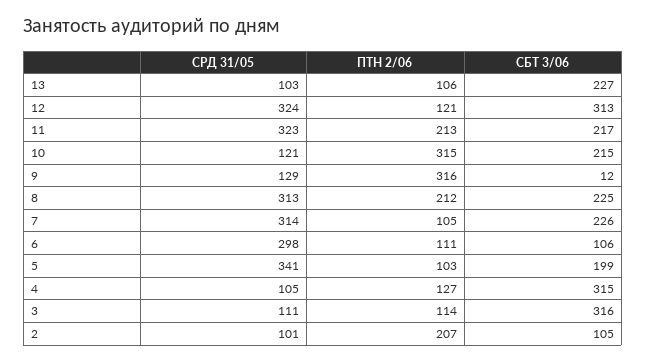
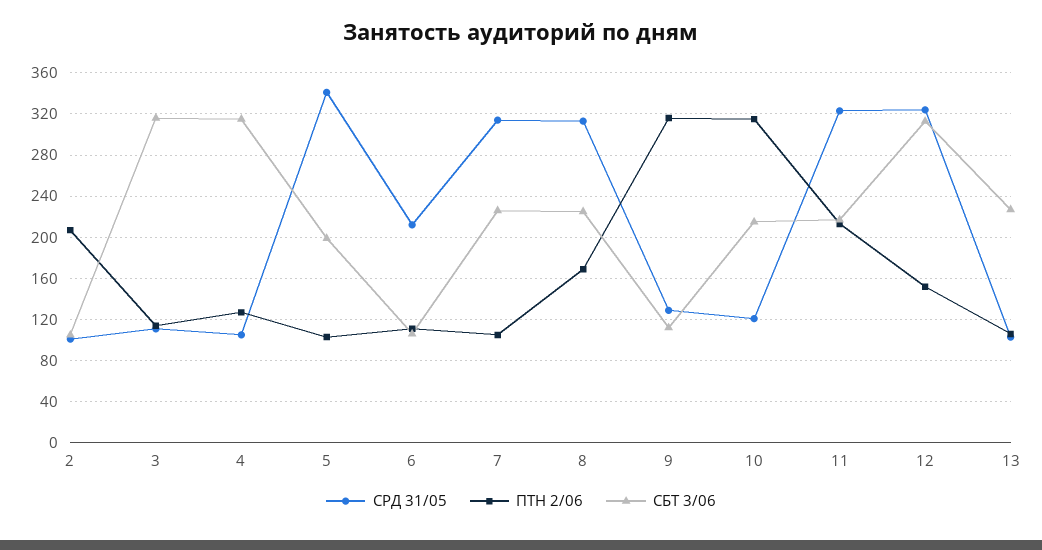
  {
    "СРД 31/05": {
      "13": 103,
      "12": 324,
      "11": 323,
      "10": 121,
      "9": 129,
      "8": 313,
      "7": 314,
-     "6": 298,
+     "6": 210,
      "5": 341,
      "4": 105,
      "3": 111,
      "2": 101
    },
    "ПТН 2/06": {
      "13": 106,
-     "12": 121,
+     "12": 150,
      "11": 213,
      "10": 315,
      "9": 316,
-     "8": 212,
+     "8": 170,
      "7": 105,
      "6": 111,
      "5": 103,
      "4": 127,
      "3": 114,
      "2": 207
    },
    "СБТ 3/06": {
      "13": 227,
      "12": 313,
      "11": 217,
      "10": 215,
-     "9": 12,
+     "9": 110,
      "8": 225,
      "7": 226,
      "6": 106,
      "5": 199,
      "4": 315,
      "3": 316,
      "2": 105
    }
  }

